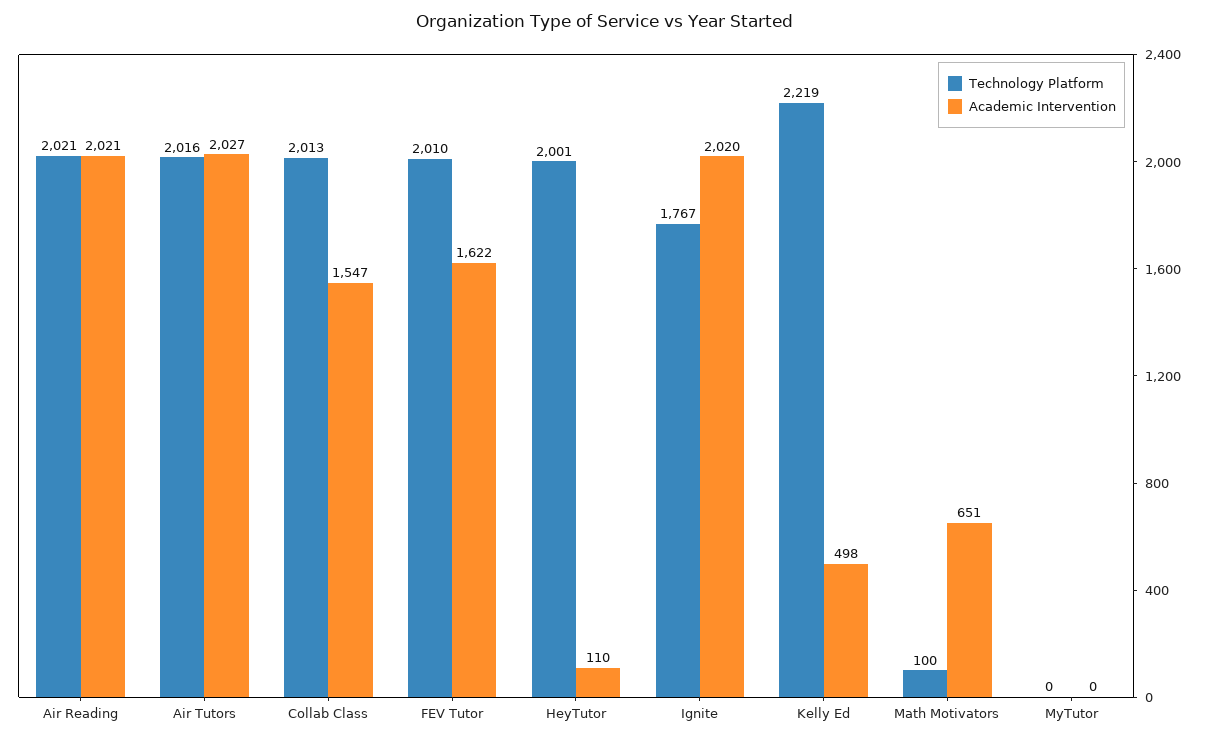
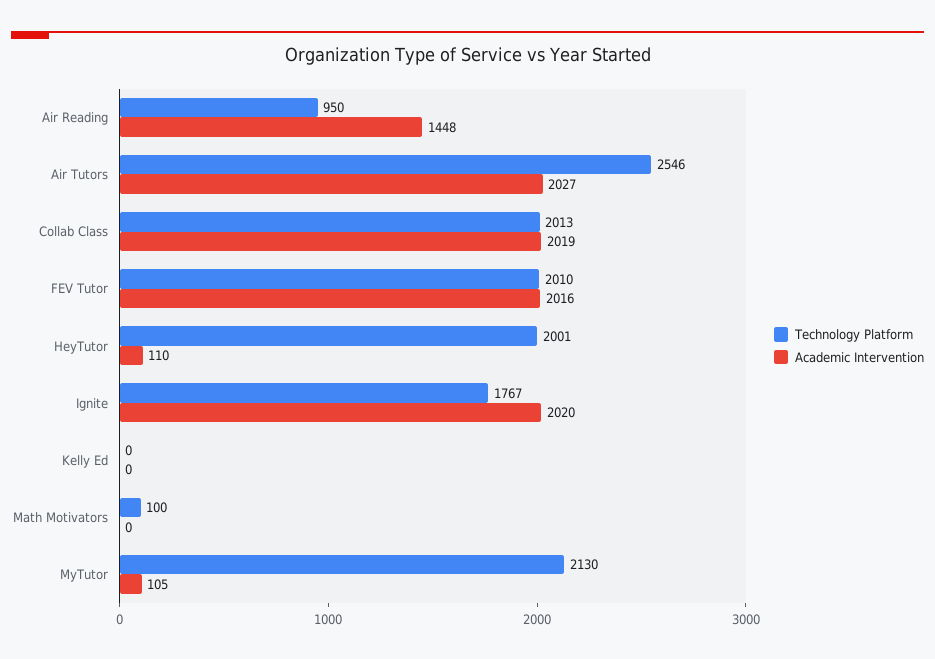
  {
    "Technology Platform": {
-     "Air Reading": 2021,
+     "Air Reading": 950,
-     "Air Tutors": 2016,
+     "Air Tutors": 2546,
      "Collab Class": 2013,
      "FEV Tutor": 2010,
      "HeyTutor": 2001,
      "Ignite": 1767,
-     "Kelly Ed": 2219,
+     "Kelly Ed": 0,
      "Math Motivators": 100,
-     "MyTutor": 0
+     "MyTutor": 2130
    },
    "Academic Intervention": {
-     "Air Reading": 2021,
+     "Air Reading": 1448,
      "Air Tutors": 2027,
-     "Collab Class": 1547,
+     "Collab Class": 2019,
-     "FEV Tutor": 1622,
+     "FEV Tutor": 2016,
      "HeyTutor": 110,
      "Ignite": 2020,
-     "Kelly Ed": 498,
+     "Kelly Ed": 0,
-     "Math Motivators": 651,
+     "Math Motivators": 0,
-     "MyTutor": 0
+     "MyTutor": 105
    }
  }

